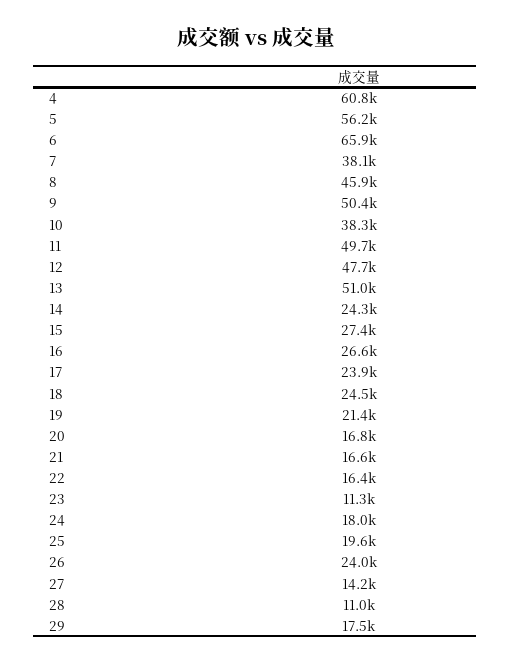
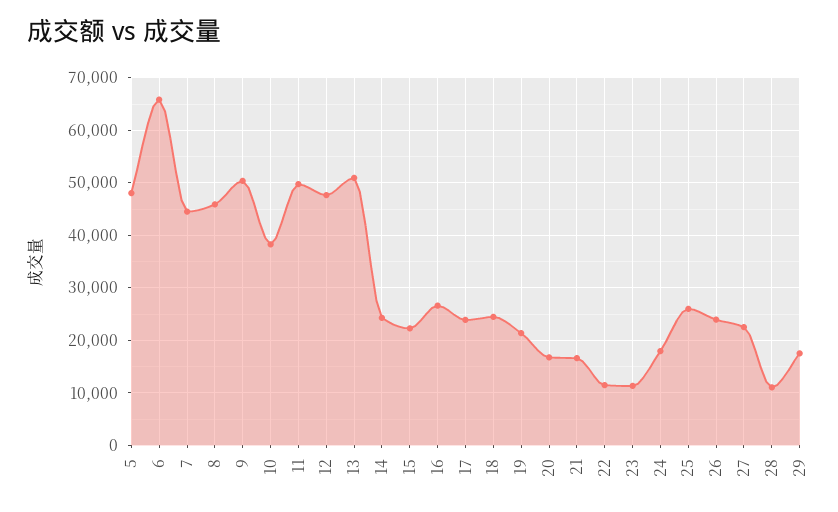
  {
-   "4": 60800,
-   "5": 56200,
+   "5": 48000,
    "6": 65900,
-   "7": 38100,
+   "7": 44000,
    "8": 45900,
    "9": 50400,
    "10": 38300,
    "11": 49700,
    "12": 47700,
    "13": 51000,
    "14": 24300,
-   "15": 27400,
+   "15": 22000,
    "16": 26600,
    "17": 23900,
    "18": 24500,
    "19": 21400,
    "20": 16800,
    "21": 16600,
-   "22": 16400,
+   "22": 12000,
    "23": 11300,
    "24": 18000,
-   "25": 19600,
+   "25": 26000,
    "26": 24000,
-   "27": 14200,
+   "27": 22000,
    "28": 11000,
    "29": 17500
  }

